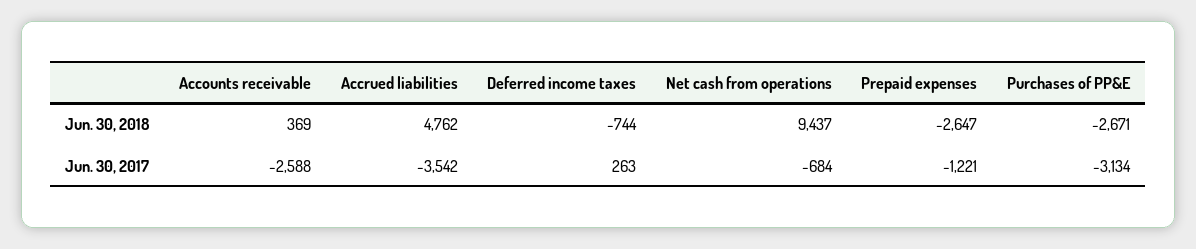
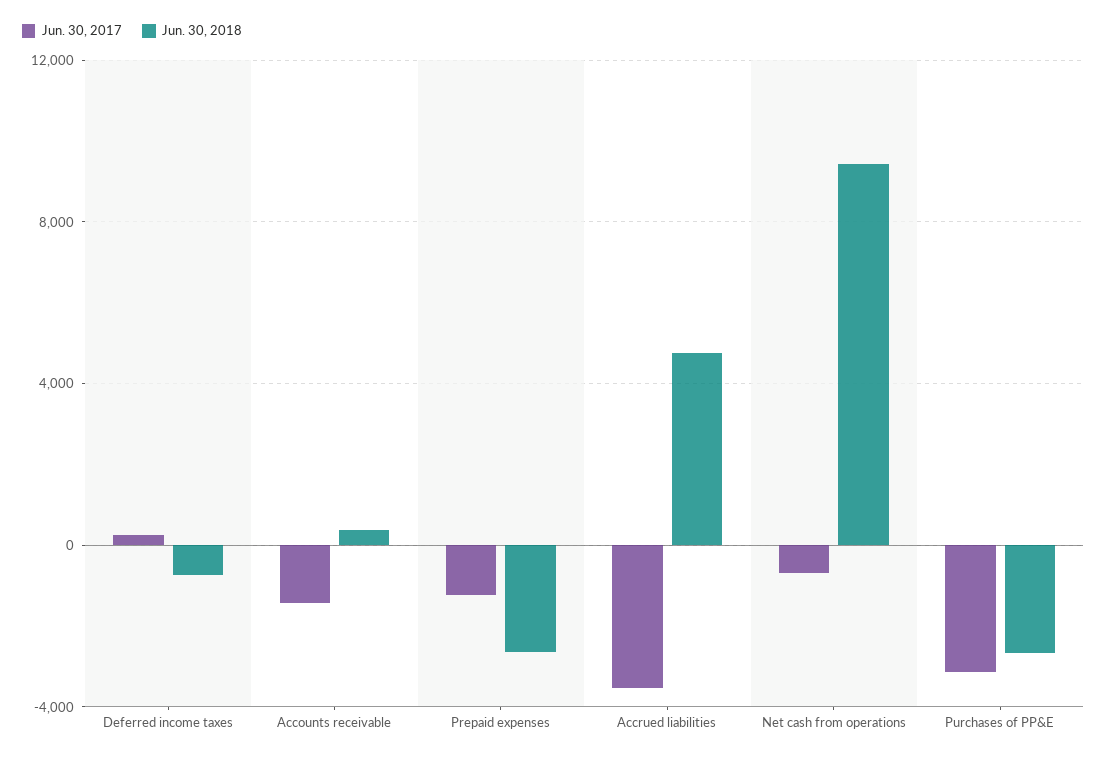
  {
    "Jun. 30, 2018": {
      "Accounts receivable": 369,
      "Accrued liabilities": 4762,
      "Deferred income taxes": -744,
      "Net cash from operations": 9437,
      "Prepaid expenses": -2647,
      "Purchases of PP&E": -2671
    },
    "Jun. 30, 2017": {
-     "Accounts receivable": -2588,
+     "Accounts receivable": -1500,
      "Accrued liabilities": -3542,
      "Deferred income taxes": 263,
      "Net cash from operations": -684,
      "Prepaid expenses": -1221,
      "Purchases of PP&E": -3134
    }
  }

